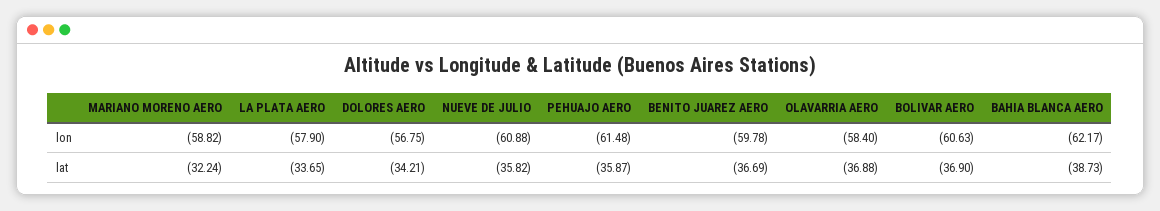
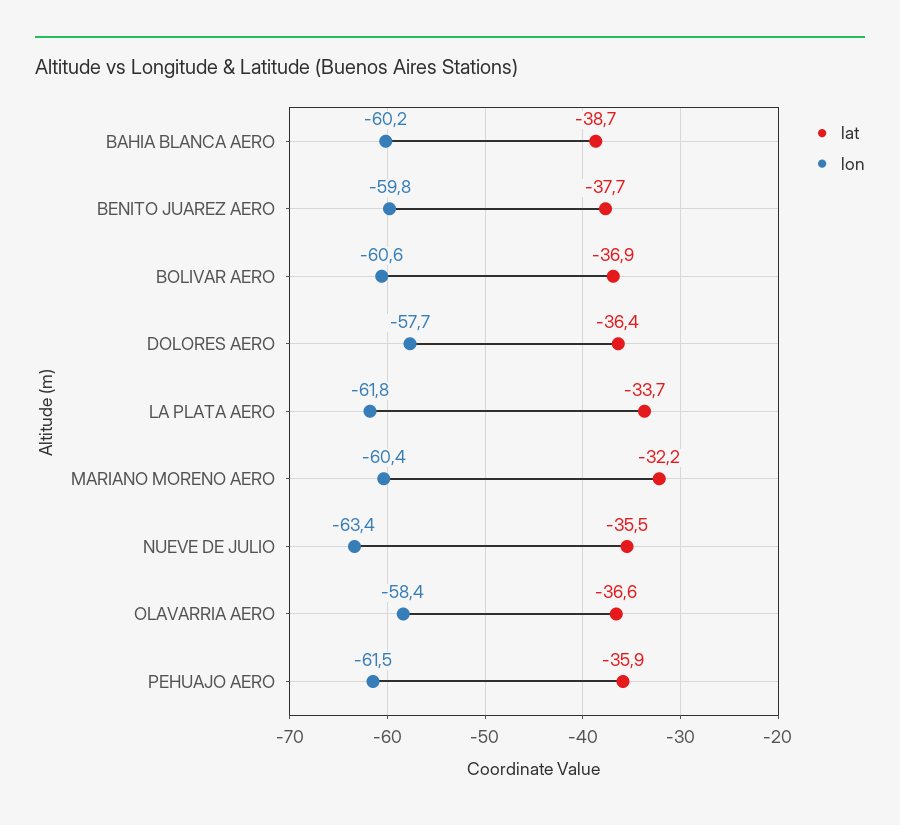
  {
    "lon": {
-     "MARIANO MORENO AERO": -58.82,
+     "MARIANO MORENO AERO": -60.4,
-     "LA PLATA AERO": -57.9,
+     "LA PLATA AERO": -61.8,
-     "DOLORES AERO": -56.75,
+     "DOLORES AERO": -57.7,
-     "NUEVE DE JULIO": -60.88,
+     "NUEVE DE JULIO": -63.4,
      "PEHUAJO AERO": -61.48,
      "BENITO JUAREZ AERO": -59.78,
      "OLAVARRIA AERO": -58.4,
      "BOLIVAR AERO": -60.63,
-     "BAHIA BLANCA AERO": -62.17
+     "BAHIA BLANCA AERO": -60.2
    },
    "lat": {
      "MARIANO MORENO AERO": -32.24,
      "LA PLATA AERO": -33.65,
-     "DOLORES AERO": -34.21,
+     "DOLORES AERO": -36.4,
-     "NUEVE DE JULIO": -35.82,
+     "NUEVE DE JULIO": -35.5,
      "PEHUAJO AERO": -35.87,
-     "BENITO JUAREZ AERO": -36.69,
+     "BENITO JUAREZ AERO": -37.7,
-     "OLAVARRIA AERO": -36.88,
+     "OLAVARRIA AERO": -36.6,
      "BOLIVAR AERO": -36.9,
      "BAHIA BLANCA AERO": -38.73
    }
  }

